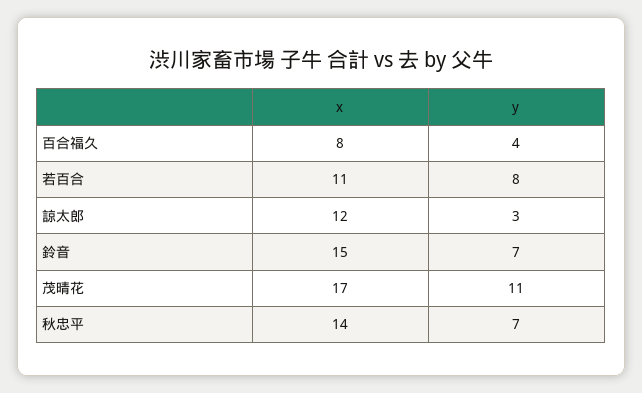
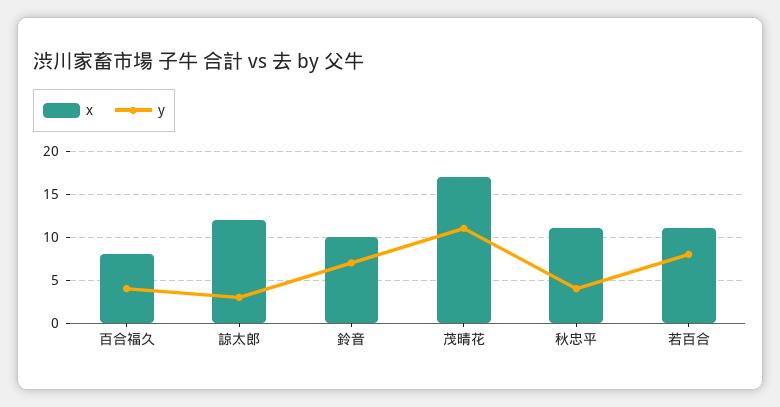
  {
    "x": {
      "百合福久": 8,
      "若百合": 11,
      "諒太郎": 12,
-     "鈴音": 15,
+     "鈴音": 10,
      "茂晴花": 17,
-     "秋忠平": 14
+     "秋忠平": 11
    },
    "y": {
      "百合福久": 4,
      "若百合": 8,
      "諒太郎": 3,
      "鈴音": 7,
      "茂晴花": 11,
-     "秋忠平": 7
+     "秋忠平": 4
    }
  }

